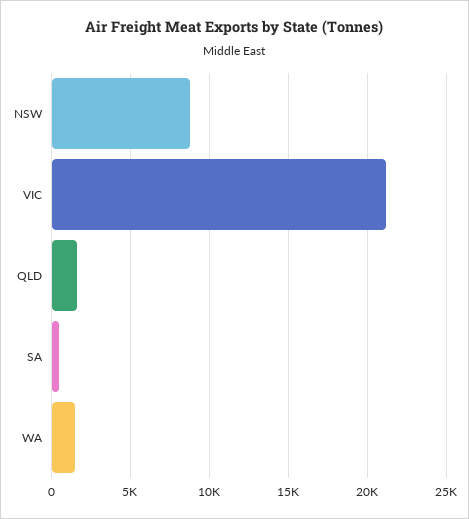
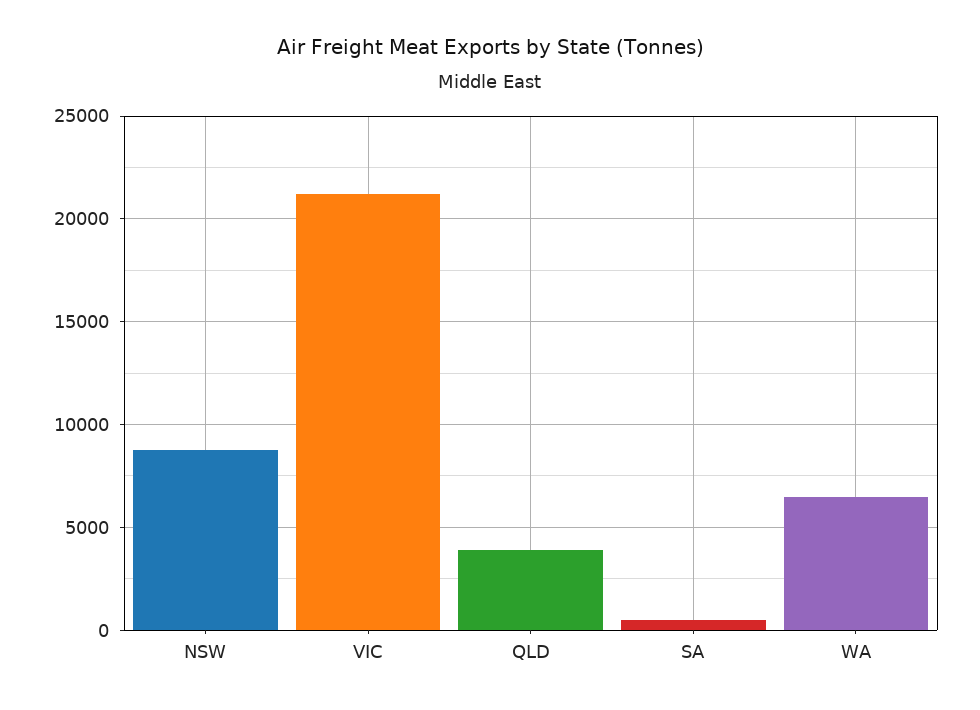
  {
    "NSW": 8500,
    "VIC": 21000,
-   "QLD": 1500,
+   "QLD": 4000,
    "SA": 500,
-   "WA": 1500
+   "WA": 6500
  }

